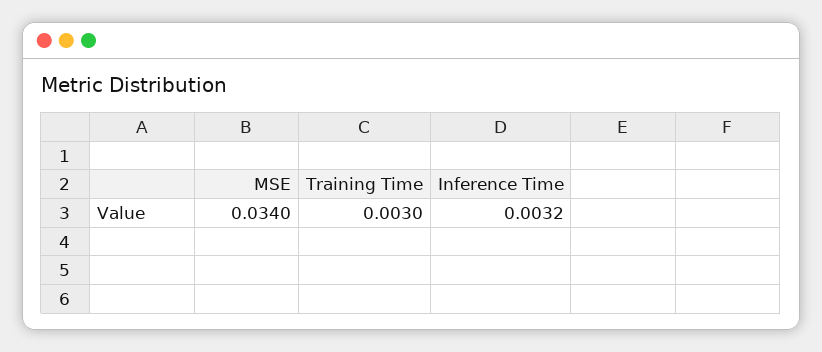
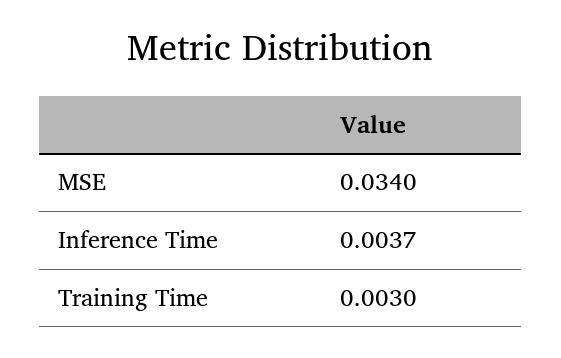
  {
    "MSE": 0.034,
    "Training Time": 0.003,
-   "Inference Time": 0.0032
+   "Inference Time": 0.0037
  }

